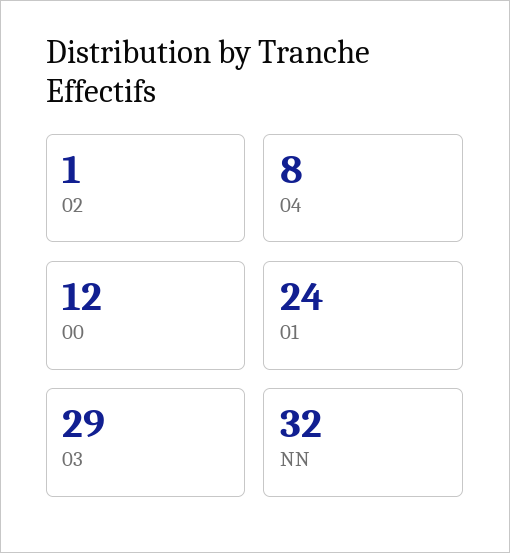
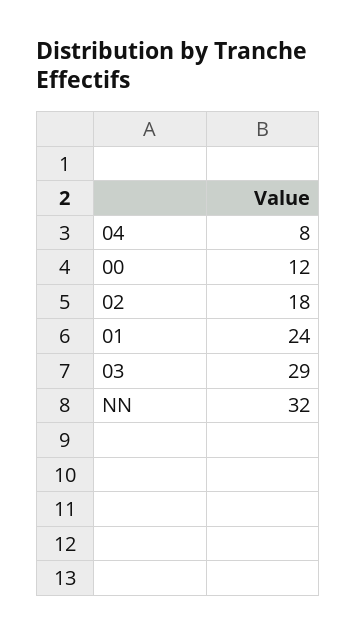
  {
-   "02": 1,
+   "02": 18,
    "04": 8,
    "00": 12,
    "01": 24,
    "03": 29,
    "NN": 32
  }

